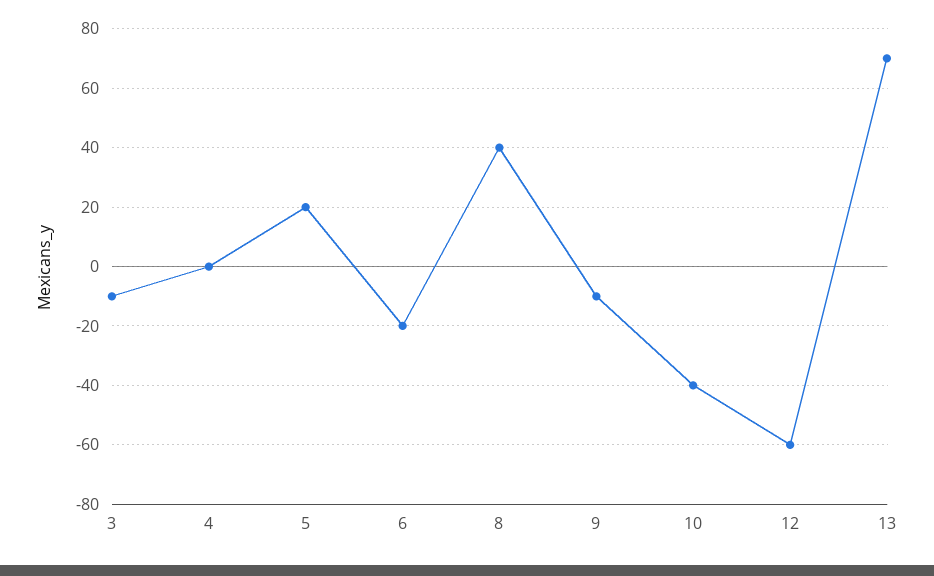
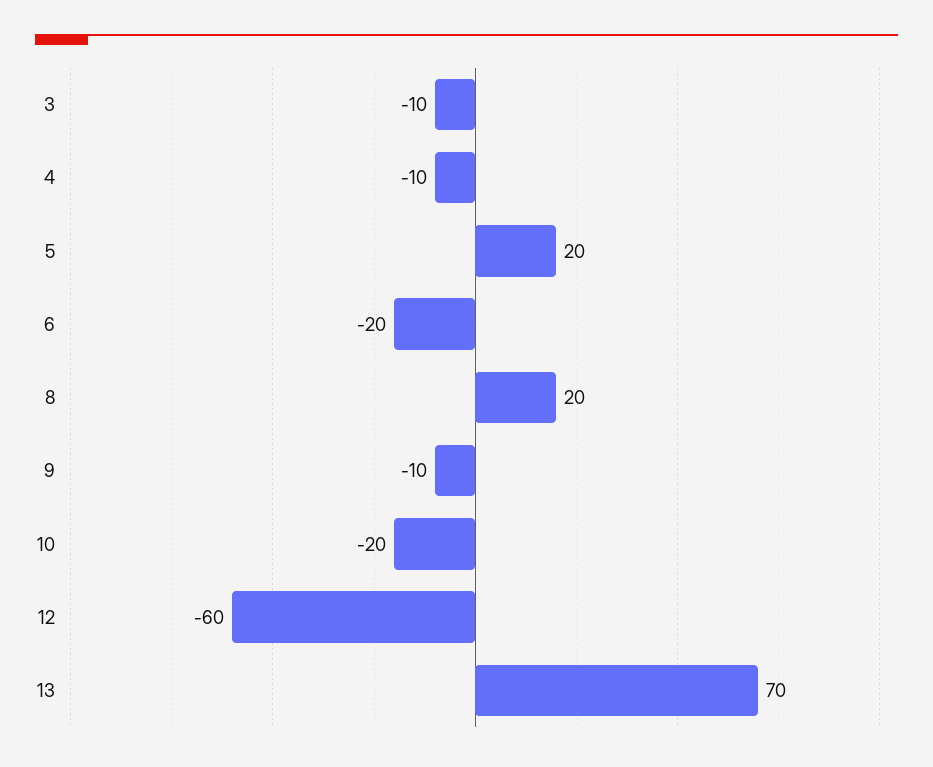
  {
    "3": -10,
-   "4": 0,
+   "4": -10,
    "5": 20,
    "6": -20,
-   "8": 40,
+   "8": 20,
    "9": -10,
-   "10": -40,
+   "10": -20,
    "12": -60,
    "13": 70
  }

